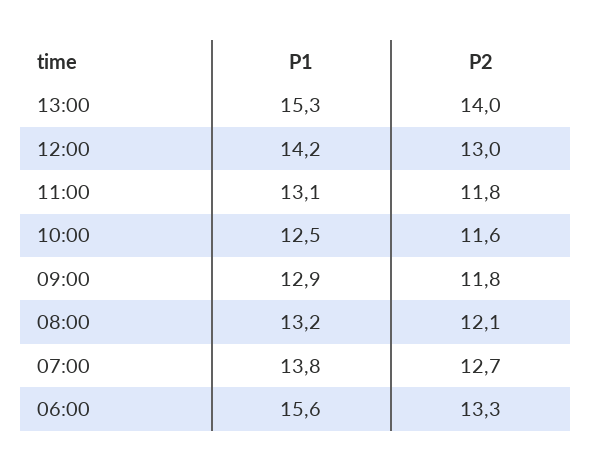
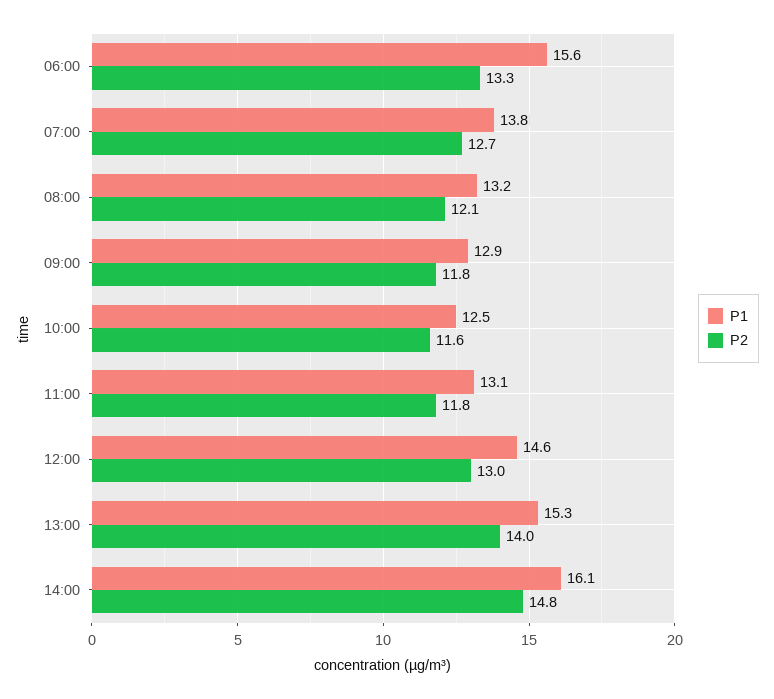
  {
    "P1": {
      "13:00": 15.3,
-     "12:00": 14.2,
+     "12:00": 14.6,
      "11:00": 13.1,
      "10:00": 12.5,
      "09:00": 12.9,
      "08:00": 13.2,
      "07:00": 13.8,
-     "06:00": 15.6
+     "06:00": 15.6,
+     "14:00": 16.1
    },
    "P2": {
      "13:00": 14,
      "12:00": 13,
      "11:00": 11.8,
      "10:00": 11.6,
      "09:00": 11.8,
      "08:00": 12.1,
      "07:00": 12.7,
-     "06:00": 13.3
+     "06:00": 13.3,
+     "14:00": 14.8
    }
  }

